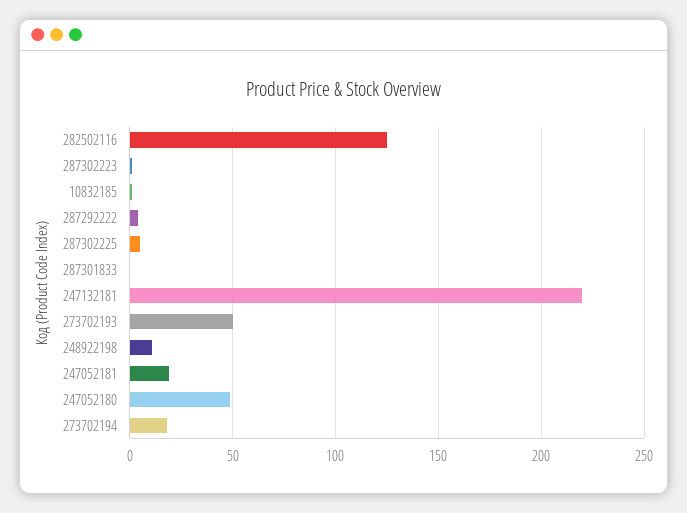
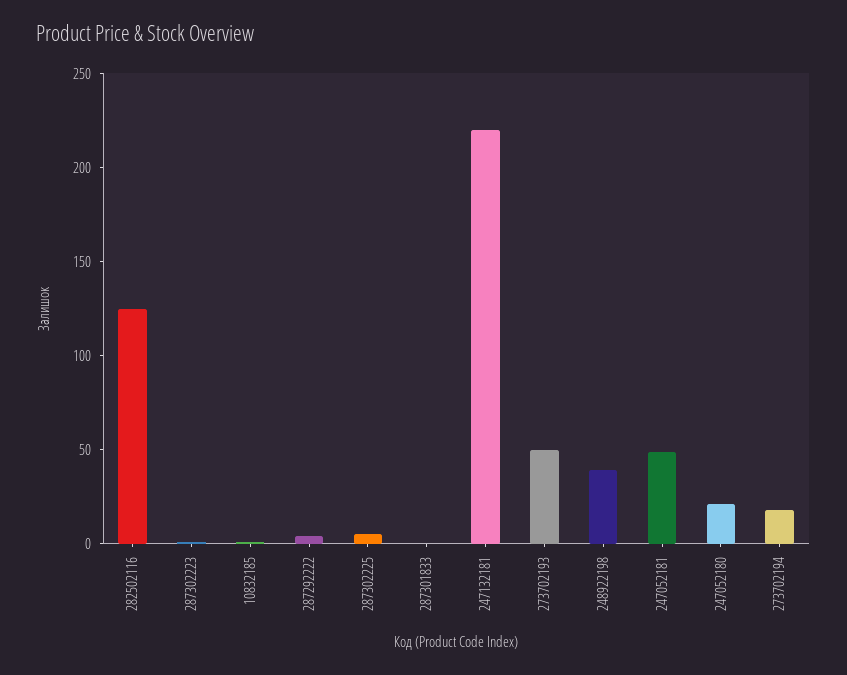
  {
    "282502116": 125,
    "287302223": 0,
    "10832185": 0,
    "287292222": 5,
    "287302225": 5,
    "287301833": 0,
    "247132181": 220,
    "273702193": 50,
-   "248922198": 10,
+   "248922198": 40,
-   "247052181": 20,
+   "247052181": 50,
-   "247052180": 50,
+   "247052180": 20,
    "273702194": 20
  }

